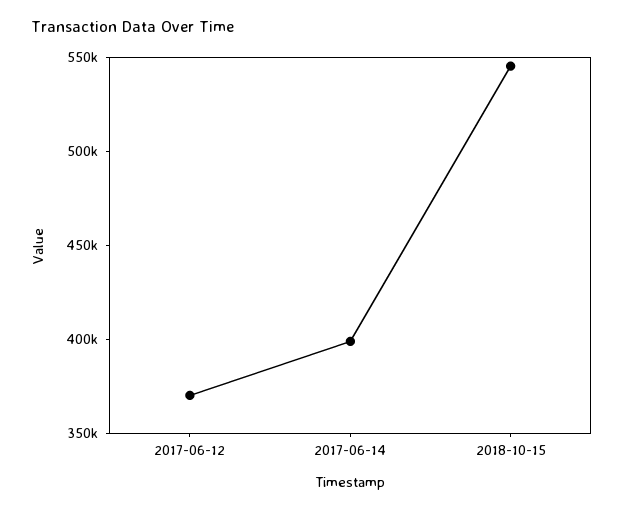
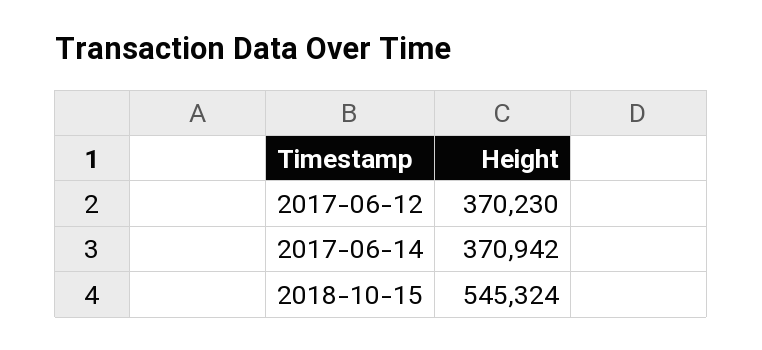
  {
    "2017-06-12": 370230,
-   "2017-06-14": 400000,
+   "2017-06-14": 370942,
    "2018-10-15": 545324
  }

